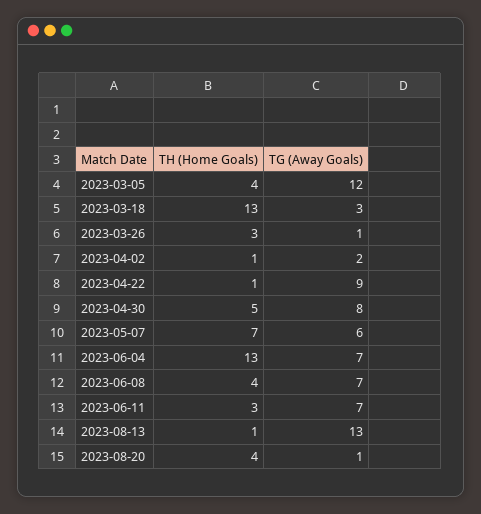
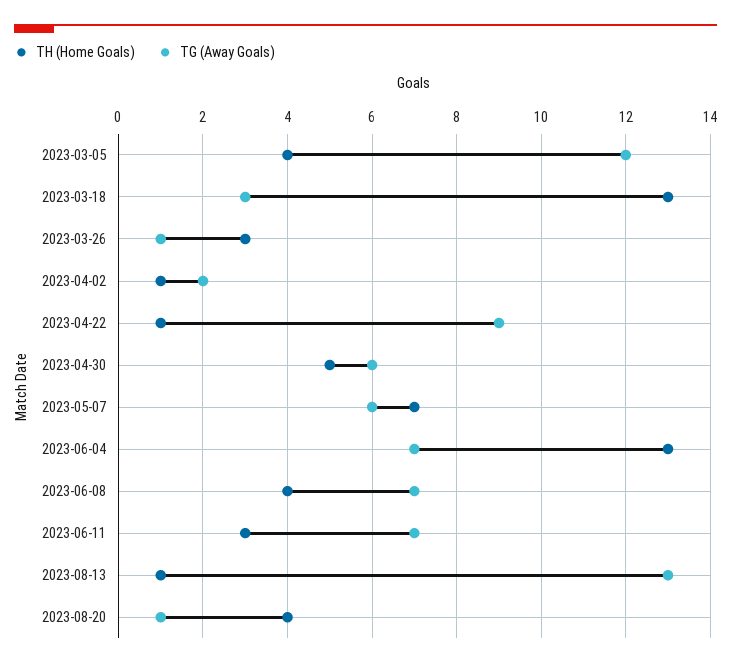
  {
    "TH (Home Goals)": {
      "2023-03-05": 4,
      "2023-03-18": 13,
      "2023-03-26": 3,
      "2023-04-02": 1,
      "2023-04-22": 1,
      "2023-04-30": 5,
      "2023-05-07": 7,
      "2023-06-04": 13,
      "2023-06-08": 4,
      "2023-06-11": 3,
      "2023-08-13": 1,
      "2023-08-20": 4
    },
    "TG (Away Goals)": {
      "2023-03-05": 12,
      "2023-03-18": 3,
      "2023-03-26": 1,
      "2023-04-02": 2,
      "2023-04-22": 9,
-     "2023-04-30": 8,
+     "2023-04-30": 6,
      "2023-05-07": 6,
      "2023-06-04": 7,
      "2023-06-08": 7,
      "2023-06-11": 7,
      "2023-08-13": 13,
      "2023-08-20": 1
    }
  }

